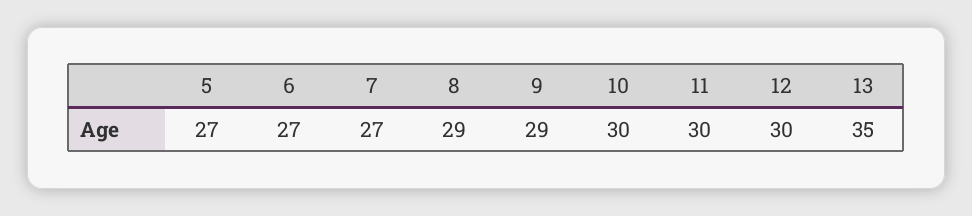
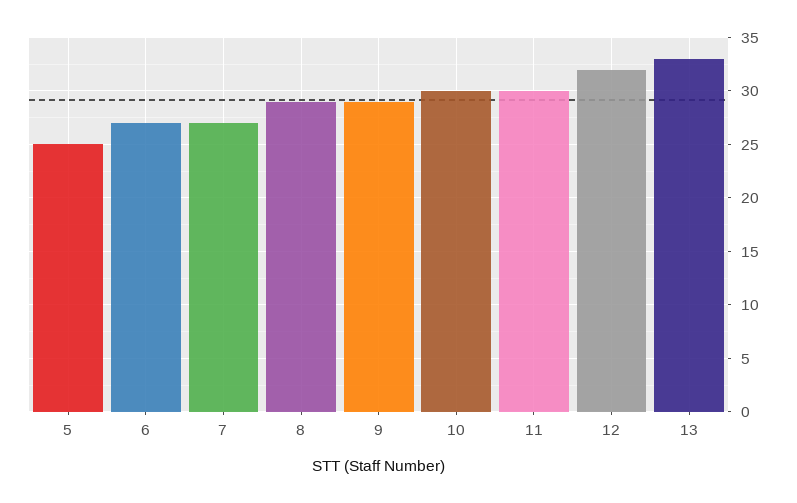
  {
-   "5": 27,
+   "5": 25,
    "6": 27,
    "7": 27,
    "8": 29,
    "9": 29,
    "10": 30,
    "11": 30,
-   "12": 30,
+   "12": 32,
-   "13": 35
+   "13": 33
  }

